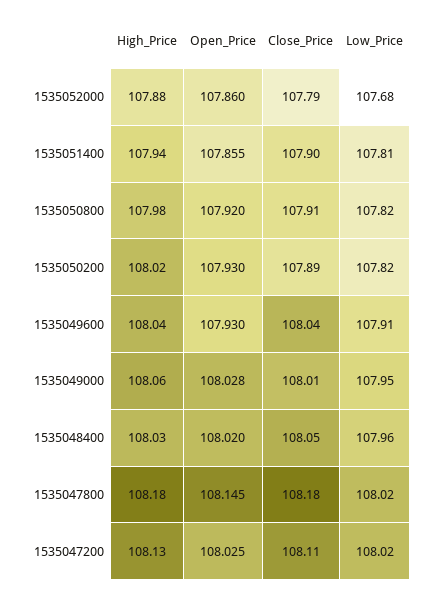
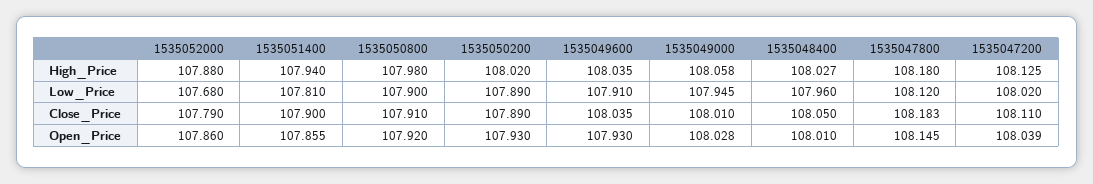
  {
    "High_Price": {
      "1535052000": 107.88,
      "1535051400": 107.94,
      "1535050800": 107.98,
      "1535050200": 108.02,
      "1535049600": 108.035,
      "1535049000": 108.058,
      "1535048400": 108.027,
      "1535047800": 108.18,
      "1535047200": 108.125
    },
    "Open_Price": {
      "1535052000": 107.86,
      "1535051400": 107.855,
      "1535050800": 107.92,
      "1535050200": 107.93,
      "1535049600": 107.93,
      "1535049000": 108.028,
-     "1535048400": 108.02,
+     "1535048400": 108.01,
      "1535047800": 108.145,
-     "1535047200": 108.025
+     "1535047200": 108.039
    },
    "Close_Price": {
      "1535052000": 107.79,
      "1535051400": 107.9,
      "1535050800": 107.91,
      "1535050200": 107.89,
      "1535049600": 108.035,
      "1535049000": 108.01,
      "1535048400": 108.05,
      "1535047800": 108.183,
      "1535047200": 108.11
    },
    "Low_Price": {
      "1535052000": 107.68,
      "1535051400": 107.81,
-     "1535050800": 107.82,
+     "1535050800": 107.9,
-     "1535050200": 107.82,
+     "1535050200": 107.89,
      "1535049600": 107.91,
      "1535049000": 107.945,
      "1535048400": 107.96,
-     "1535047800": 108.02,
+     "1535047800": 108.12,
      "1535047200": 108.02
    }
  }

